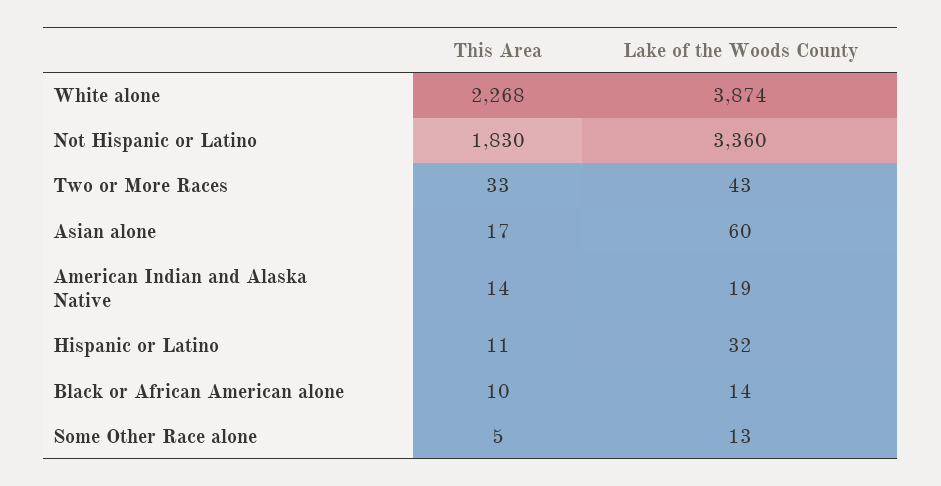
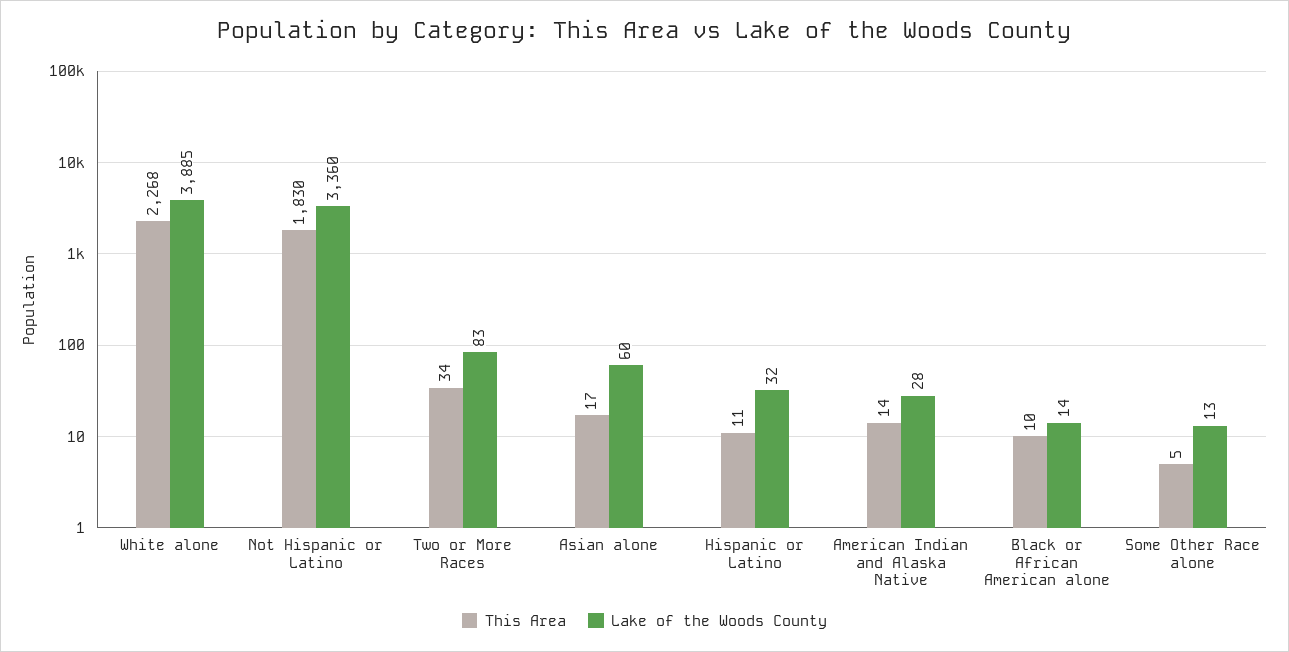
  {
    "This Area": {
      "White alone": 2268,
      "Not Hispanic or Latino": 1830,
-     "Two or More Races": 33,
+     "Two or More Races": 34,
      "Asian alone": 17,
      "American Indian and Alaska Native": 14,
      "Hispanic or Latino": 11,
      "Black or African American alone": 10,
      "Some Other Race alone": 5
    },
    "Lake of the Woods County": {
-     "White alone": 3874,
+     "White alone": 3885,
      "Not Hispanic or Latino": 3360,
-     "Two or More Races": 43,
+     "Two or More Races": 83,
      "Asian alone": 60,
-     "American Indian and Alaska Native": 19,
+     "American Indian and Alaska Native": 28,
      "Hispanic or Latino": 32,
      "Black or African American alone": 14,
      "Some Other Race alone": 13
    }
  }

